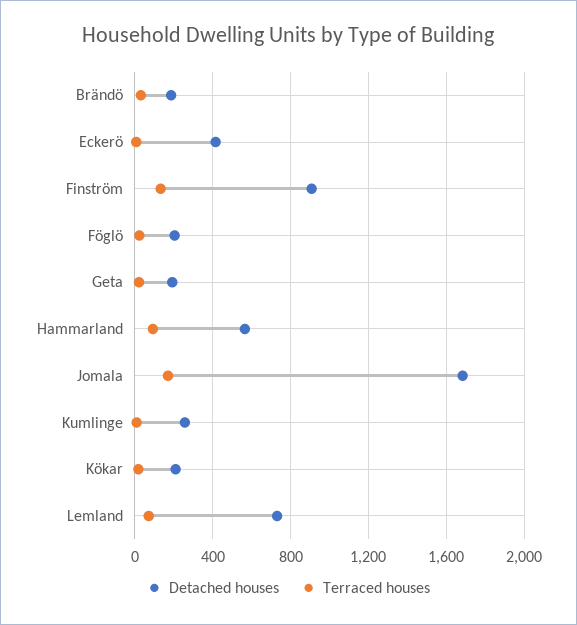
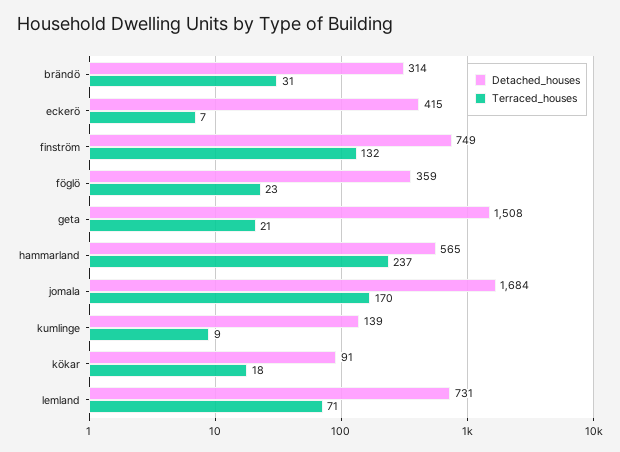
  {
    "Detached houses": {
-     "Brändö": 200,
+     "Brändö": 314,
      "Eckerö": 415,
-     "Finström": 900,
+     "Finström": 749,
-     "Föglö": 200,
+     "Föglö": 359,
-     "Geta": 200,
+     "Geta": 1508,
      "Hammarland": 565,
      "Jomala": 1684,
-     "Kumlinge": 250,
+     "Kumlinge": 139,
-     "Kökar": 200,
+     "Kökar": 91,
      "Lemland": 731
    },
    "Terraced houses": {
      "Brändö": 31,
      "Eckerö": 7,
      "Finström": 132,
      "Föglö": 23,
      "Geta": 21,
-     "Hammarland": 100,
+     "Hammarland": 237,
      "Jomala": 170,
      "Kumlinge": 9,
      "Kökar": 18,
      "Lemland": 71
    }
  }

